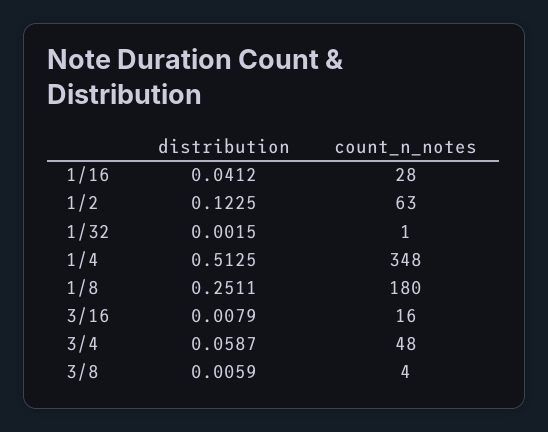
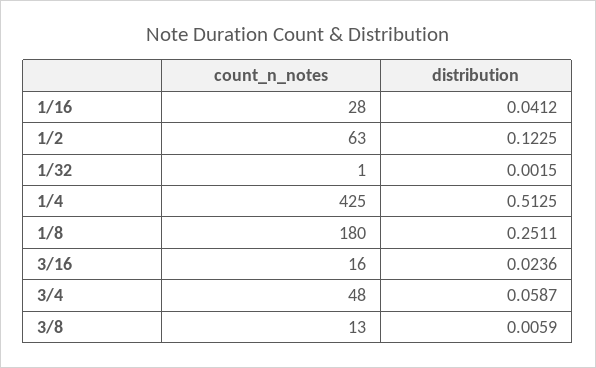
  {
    "distribution": {
      "1/16": 0.0412,
      "1/2": 0.1225,
      "1/32": 0.0015,
      "1/4": 0.5125,
      "1/8": 0.2511,
-     "3/16": 0.0079,
+     "3/16": 0.0236,
      "3/4": 0.0587,
      "3/8": 0.0059
    },
    "count_n_notes": {
      "1/16": 28,
      "1/2": 63,
      "1/32": 1,
-     "1/4": 348,
+     "1/4": 425,
      "1/8": 180,
      "3/16": 16,
      "3/4": 48,
-     "3/8": 4
+     "3/8": 13
    }
  }

